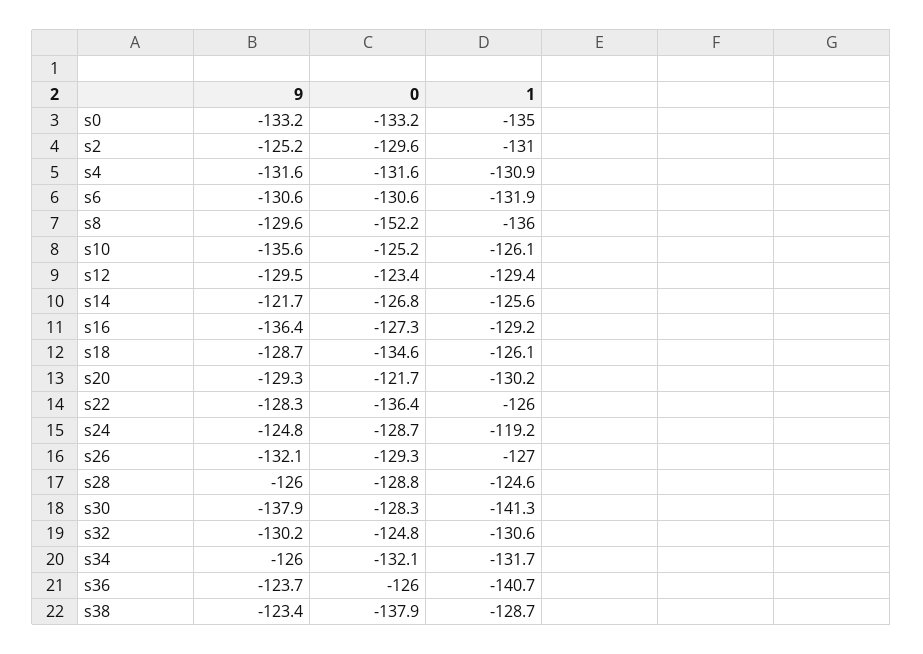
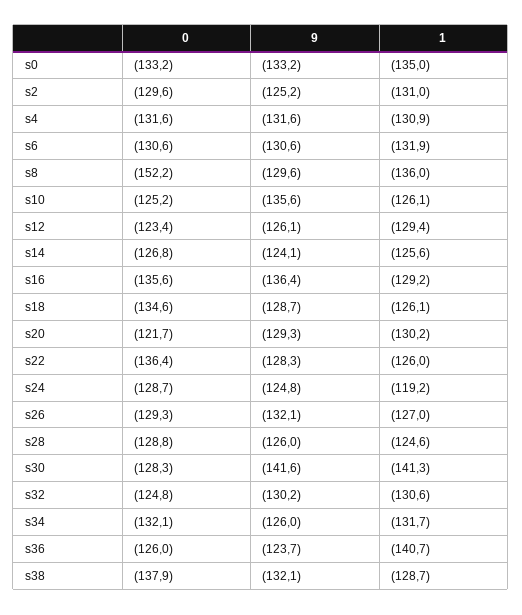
  {
    "9": {
      "s0": -133.2,
      "s2": -125.2,
      "s4": -131.6,
      "s6": -130.6,
      "s8": -129.6,
      "s10": -135.6,
-     "s12": -129.5,
+     "s12": -126.1,
-     "s14": -121.7,
+     "s14": -124.1,
      "s16": -136.4,
      "s18": -128.7,
      "s20": -129.3,
      "s22": -128.3,
      "s24": -124.8,
      "s26": -132.1,
      "s28": -126,
-     "s30": -137.9,
+     "s30": -141.6,
      "s32": -130.2,
      "s34": -126,
      "s36": -123.7,
-     "s38": -123.4
+     "s38": -132.1
    },
    "0": {
      "s0": -133.2,
      "s2": -129.6,
      "s4": -131.6,
      "s6": -130.6,
      "s8": -152.2,
      "s10": -125.2,
      "s12": -123.4,
      "s14": -126.8,
-     "s16": -127.3,
+     "s16": -135.6,
      "s18": -134.6,
      "s20": -121.7,
      "s22": -136.4,
      "s24": -128.7,
      "s26": -129.3,
      "s28": -128.8,
      "s30": -128.3,
      "s32": -124.8,
      "s34": -132.1,
      "s36": -126,
      "s38": -137.9
    },
    "1": {
      "s0": -135,
      "s2": -131,
      "s4": -130.9,
      "s6": -131.9,
      "s8": -136,
      "s10": -126.1,
      "s12": -129.4,
      "s14": -125.6,
      "s16": -129.2,
      "s18": -126.1,
      "s20": -130.2,
      "s22": -126,
      "s24": -119.2,
      "s26": -127,
      "s28": -124.6,
      "s30": -141.3,
      "s32": -130.6,
      "s34": -131.7,
      "s36": -140.7,
      "s38": -128.7
    }
  }

